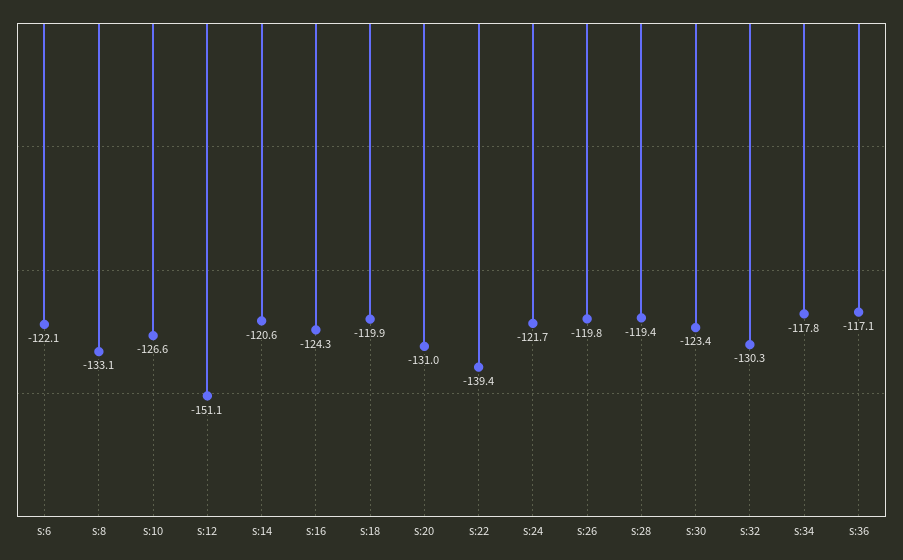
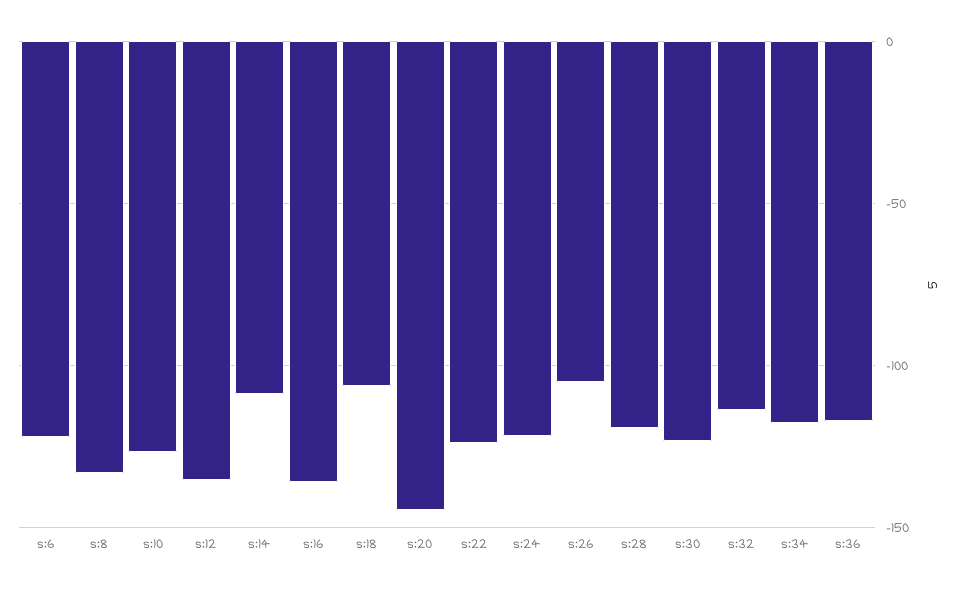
  {
    "s:6": -122.1,
    "s:8": -133.1,
    "s:10": -126.6,
-   "s:12": -151.1,
+   "s:12": -135,
-   "s:14": -120.6,
+   "s:14": -110,
-   "s:16": -124.3,
+   "s:16": -135,
-   "s:18": -119.9,
+   "s:18": -105,
-   "s:20": -131,
+   "s:20": -145,
-   "s:22": -139.4,
+   "s:22": -125,
    "s:24": -121.7,
-   "s:26": -119.8,
+   "s:26": -105,
    "s:28": -119.4,
    "s:30": -123.4,
-   "s:32": -130.3,
+   "s:32": -115,
    "s:34": -117.8,
    "s:36": -117.1
  }

